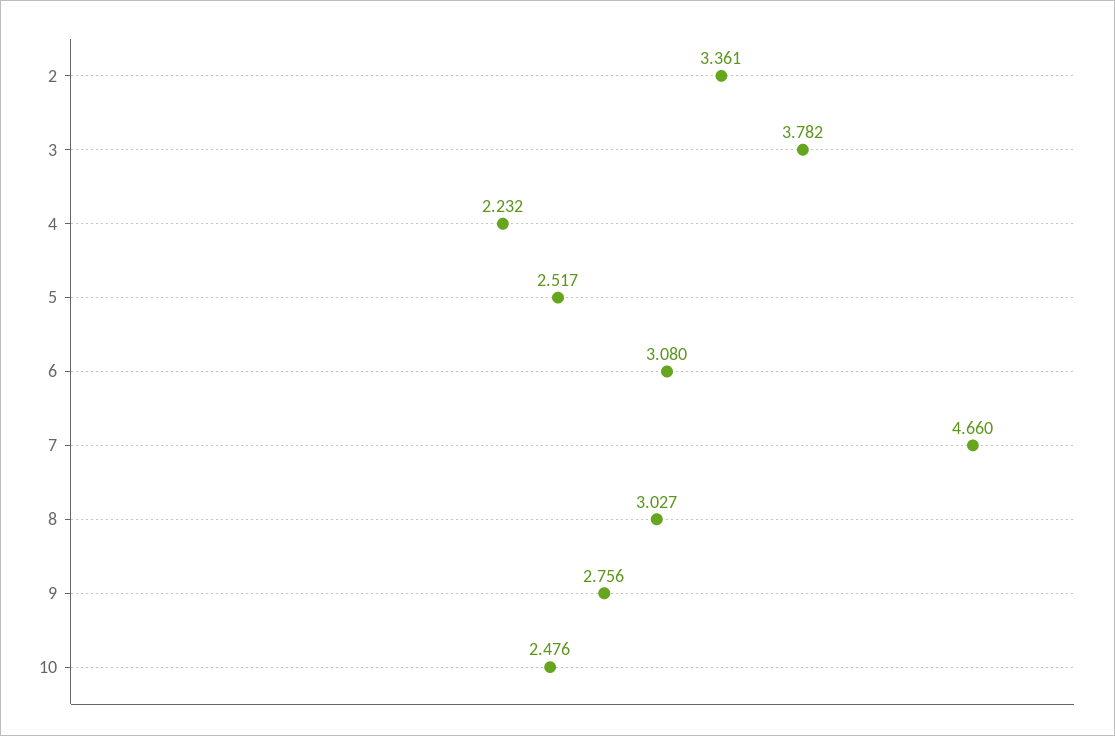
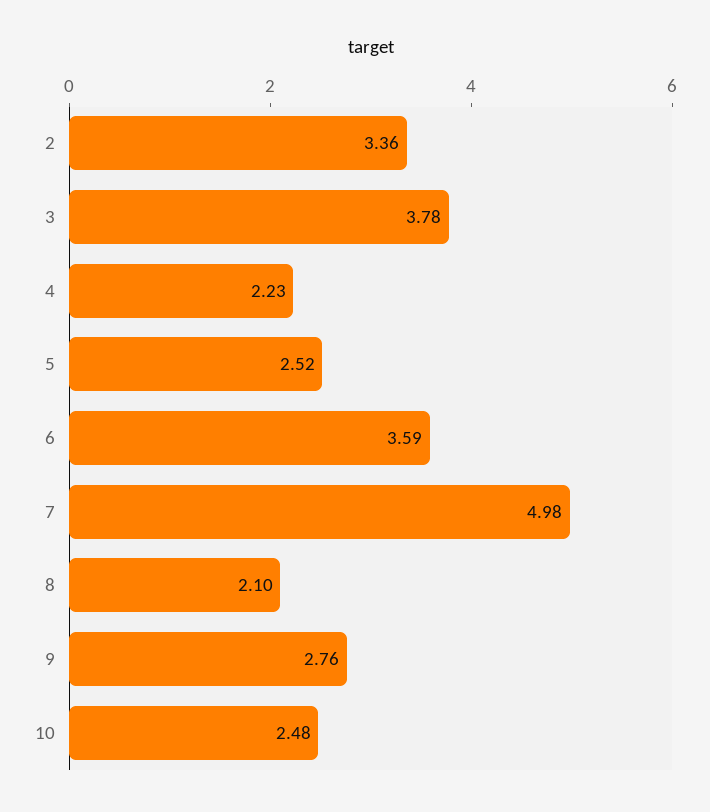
  {
    "2": 3.361,
    "3": 3.782,
    "4": 2.232,
    "5": 2.517,
-   "6": 3.08,
+   "6": 3.59,
-   "7": 4.66,
+   "7": 4.98,
-   "8": 3.027,
+   "8": 2.1,
    "9": 2.756,
    "10": 2.476
  }

